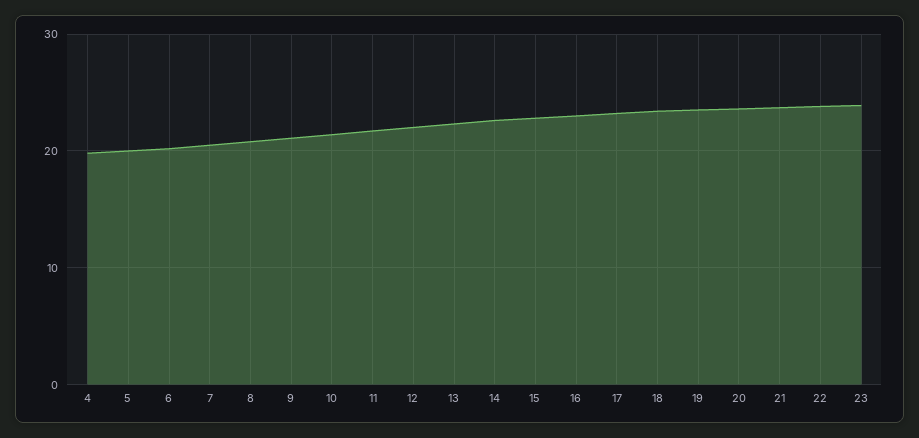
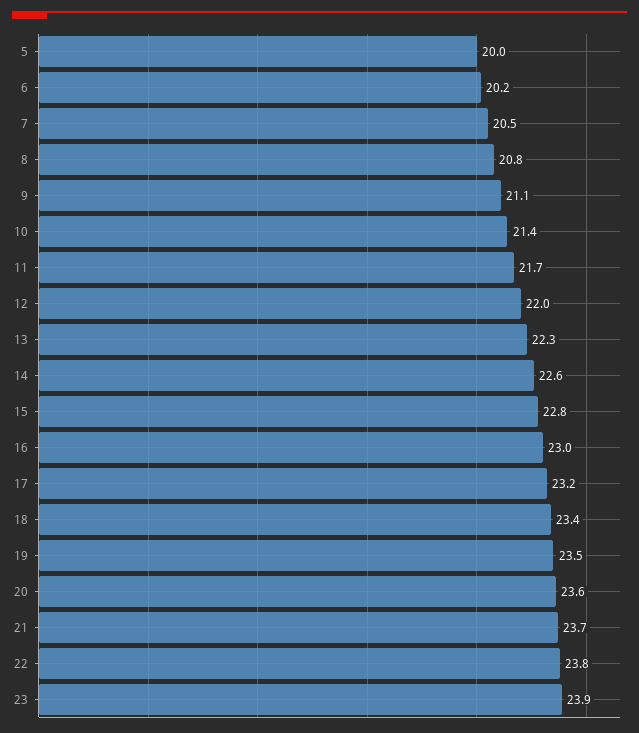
  {
-   "4": 20,
    "5": 20,
    "6": 20.2,
    "7": 20.5,
    "8": 20.8,
    "9": 21.1,
    "10": 21.4,
    "11": 21.7,
    "12": 22,
    "13": 22.3,
    "14": 22.6,
    "15": 22.8,
    "16": 23,
    "17": 23.2,
    "18": 23.4,
    "19": 23.5,
    "20": 23.6,
    "21": 23.7,
    "22": 23.8,
    "23": 23.9
  }

